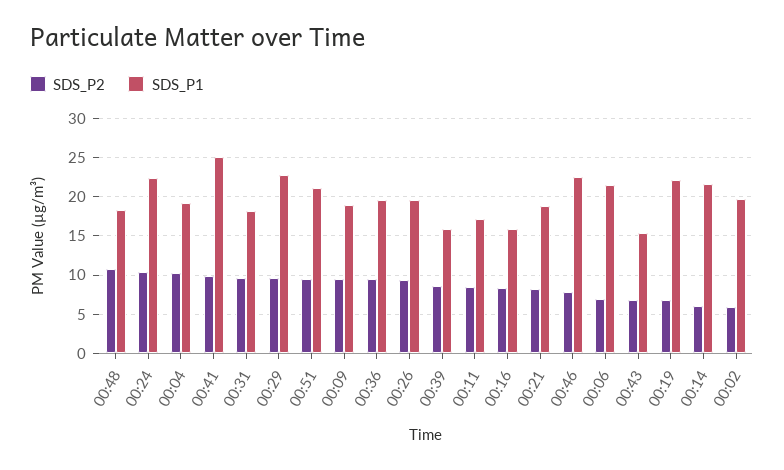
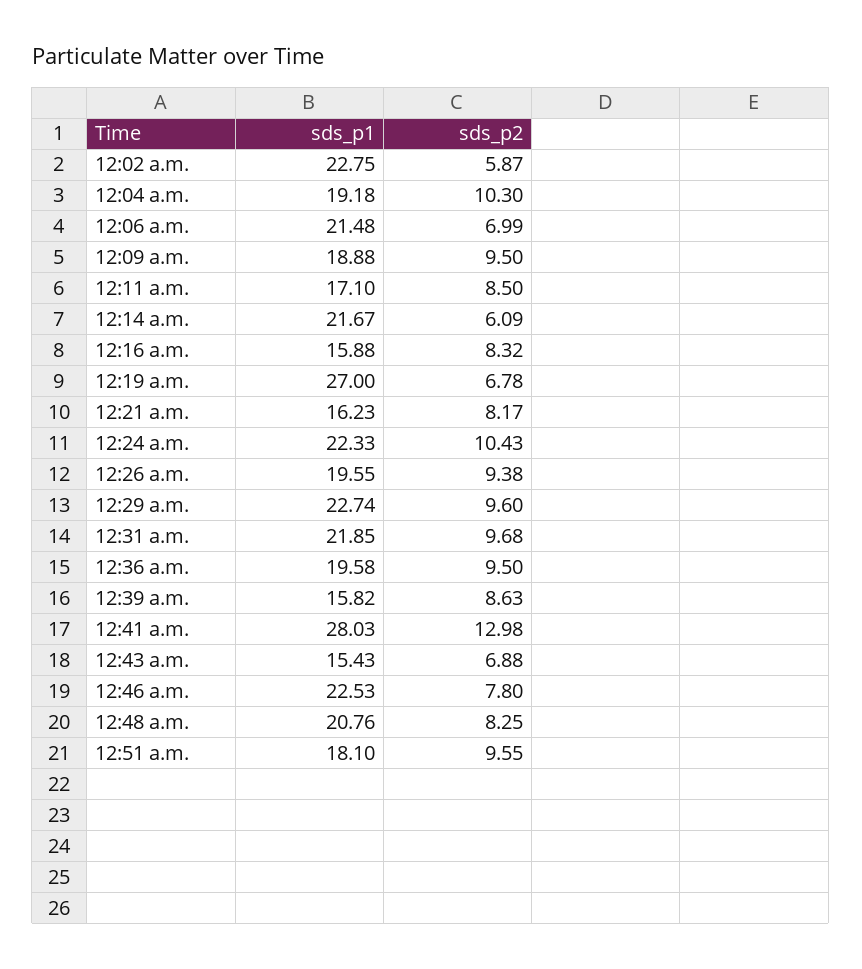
  {
    "SDS_P2": {
-     "00:48": 11,
+     "00:48": 8.25,
      "00:24": 10.43,
      "00:04": 10.3,
-     "00:41": 10,
+     "00:41": 12.98,
      "00:31": 9.68,
      "00:29": 9.6,
      "00:51": 9.55,
      "00:09": 9.5,
      "00:36": 9.5,
      "00:26": 9.38,
      "00:39": 8.63,
      "00:11": 8.5,
      "00:16": 8.32,
      "00:21": 8.17,
      "00:46": 7.8,
      "00:06": 6.99,
      "00:43": 6.88,
      "00:19": 6.78,
      "00:14": 6.09,
      "00:02": 5.87
    },
    "SDS_P1": {
-     "00:48": 18,
+     "00:48": 20.76,
      "00:24": 22.33,
      "00:04": 19.18,
-     "00:41": 25,
+     "00:41": 28.03,
-     "00:31": 18,
+     "00:31": 21.85,
      "00:29": 22.74,
-     "00:51": 21,
+     "00:51": 18.1,
      "00:09": 18.88,
      "00:36": 19.58,
      "00:26": 19.55,
      "00:39": 15.82,
      "00:11": 17.1,
      "00:16": 15.88,
-     "00:21": 19,
+     "00:21": 16.23,
      "00:46": 22.53,
      "00:06": 21.48,
      "00:43": 15.43,
-     "00:19": 22,
+     "00:19": 27,
      "00:14": 21.67,
-     "00:02": 20
+     "00:02": 22.75
    }
  }

